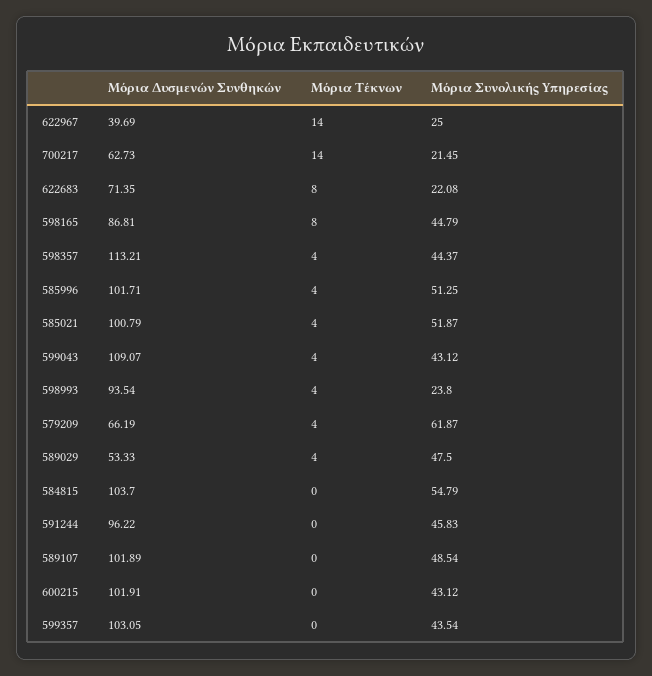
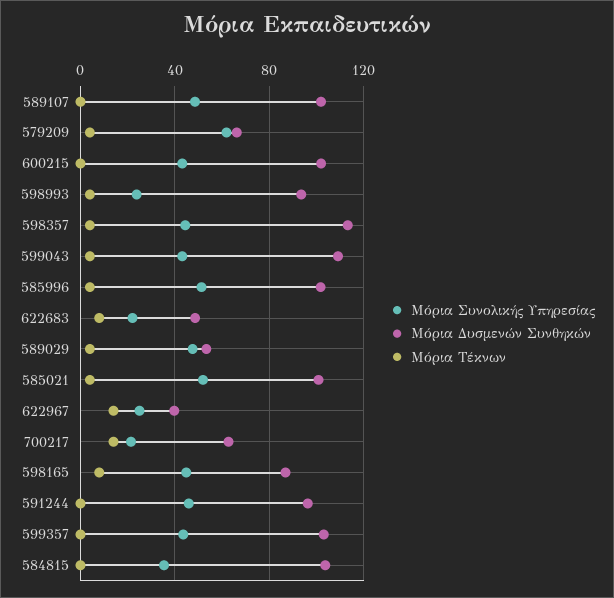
  {
    "Μόρια Δυσμενών Συνθηκών": {
      "622967": 39.69,
      "700217": 62.73,
-     "622683": 71.35,
+     "622683": 50,
      "598165": 86.81,
      "598357": 113.21,
      "585996": 101.71,
      "585021": 100.79,
      "599043": 109.07,
      "598993": 93.54,
      "579209": 66.19,
      "589029": 53.33,
      "584815": 103.7,
      "591244": 96.22,
      "589107": 101.89,
      "600215": 101.91,
      "599357": 103.05
    },
    "Μόρια Τέκνων": {
      "622967": 14,
      "700217": 14,
      "622683": 8,
      "598165": 8,
      "598357": 4,
      "585996": 4,
      "585021": 4,
      "599043": 4,
      "598993": 4,
      "579209": 4,
      "589029": 4,
      "584815": 0,
      "591244": 0,
      "589107": 0,
      "600215": 0,
      "599357": 0
    },
    "Μόρια Συνολικής Υπηρεσίας": {
      "622967": 25,
      "700217": 21.45,
      "622683": 22.08,
      "598165": 44.79,
      "598357": 44.37,
      "585996": 51.25,
      "585021": 51.87,
      "599043": 43.12,
      "598993": 23.8,
      "579209": 61.87,
      "589029": 47.5,
-     "584815": 54.79,
+     "584815": 35,
      "591244": 45.83,
      "589107": 48.54,
      "600215": 43.12,
      "599357": 43.54
    }
  }

